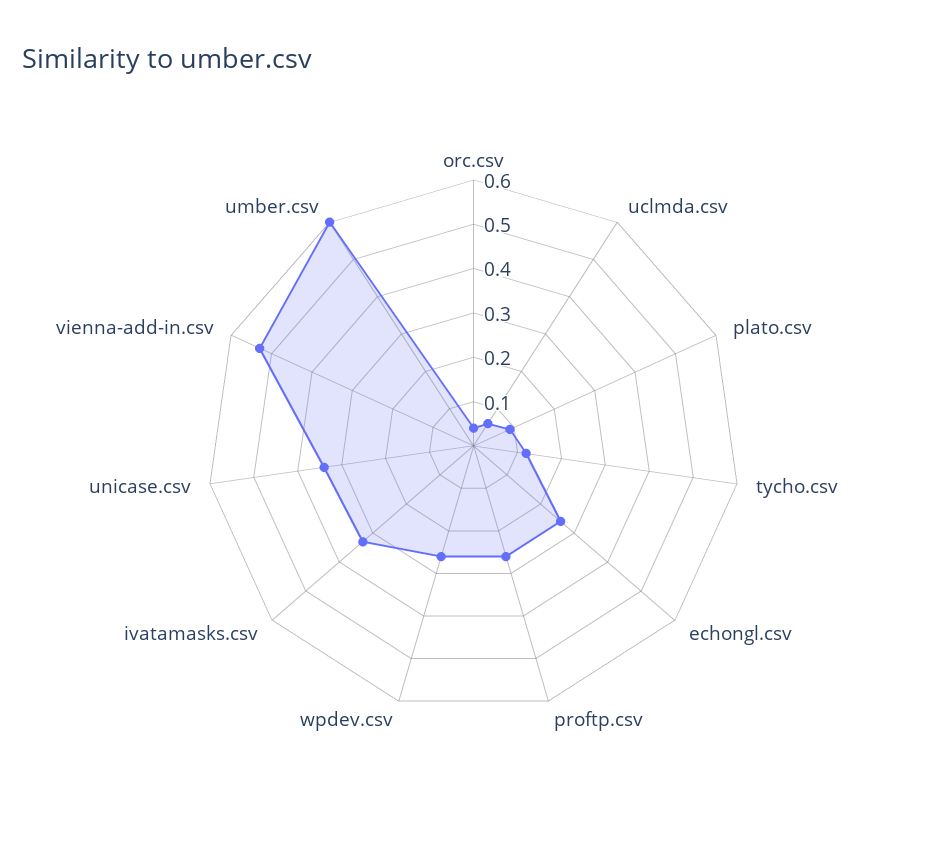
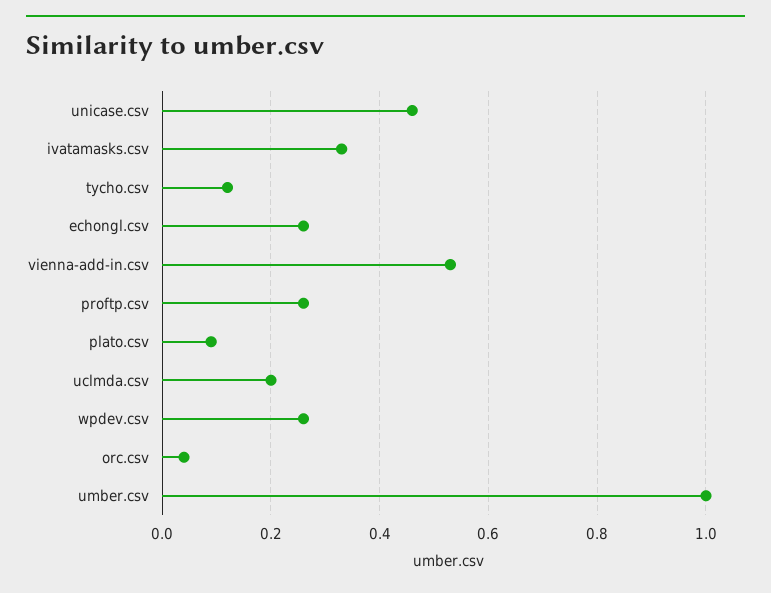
  {
    "orc.csv": 0.05,
-   "uclmda.csv": 0.05,
+   "uclmda.csv": 0.2,
    "plato.csv": 0.1,
    "tycho.csv": 0.1,
    "echongl.csv": 0.25,
    "proftp.csv": 0.25,
    "wpdev.csv": 0.25,
    "ivatamasks.csv": 0.35,
-   "unicase.csv": 0.35,
+   "unicase.csv": 0.45,
    "vienna-add-in.csv": 0.55,
-   "umber.csv": 0.6
+   "umber.csv": 1
  }

